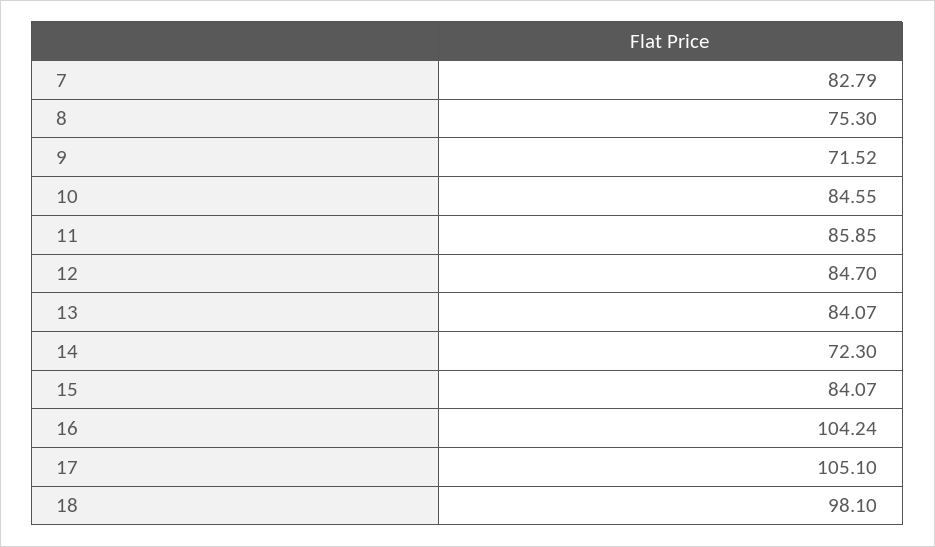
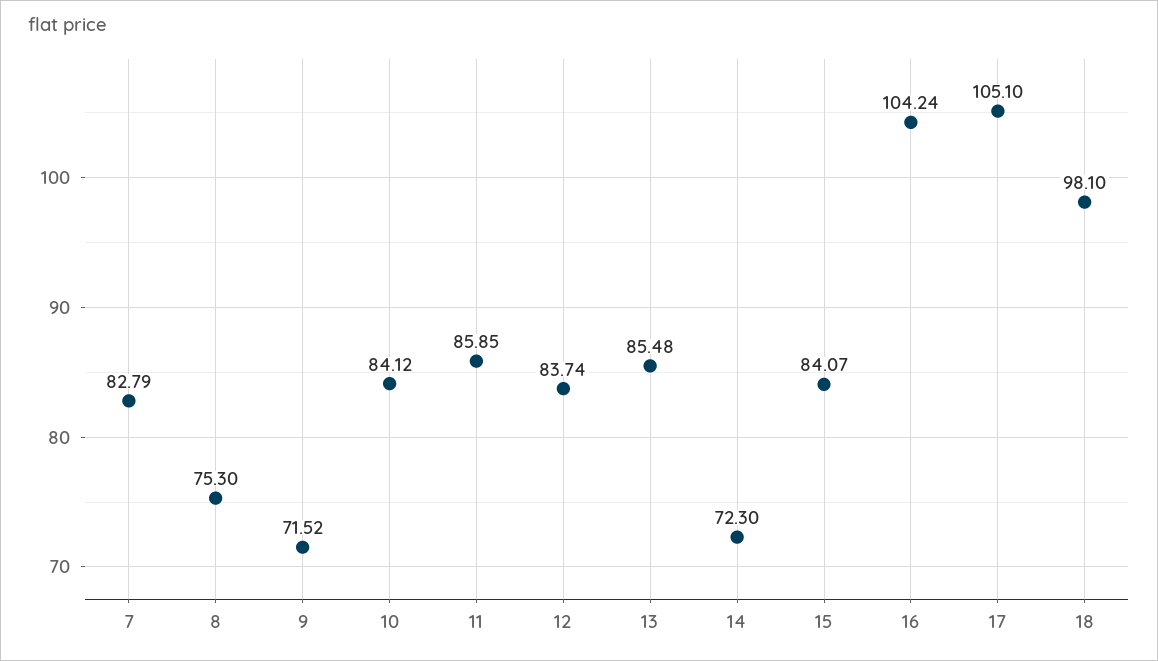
  {
    "7": 82.79,
    "8": 75.3,
    "9": 71.52,
-   "10": 84.55,
+   "10": 84.12,
    "11": 85.85,
-   "12": 84.7,
+   "12": 83.74,
-   "13": 84.07,
+   "13": 85.48,
    "14": 72.3,
    "15": 84.07,
    "16": 104.24,
    "17": 105.1,
    "18": 98.1
  }

